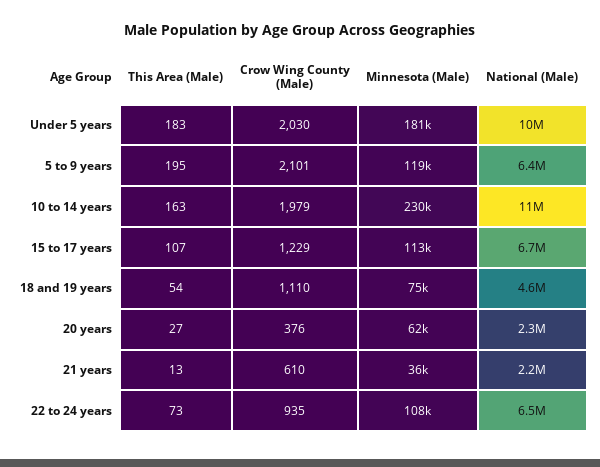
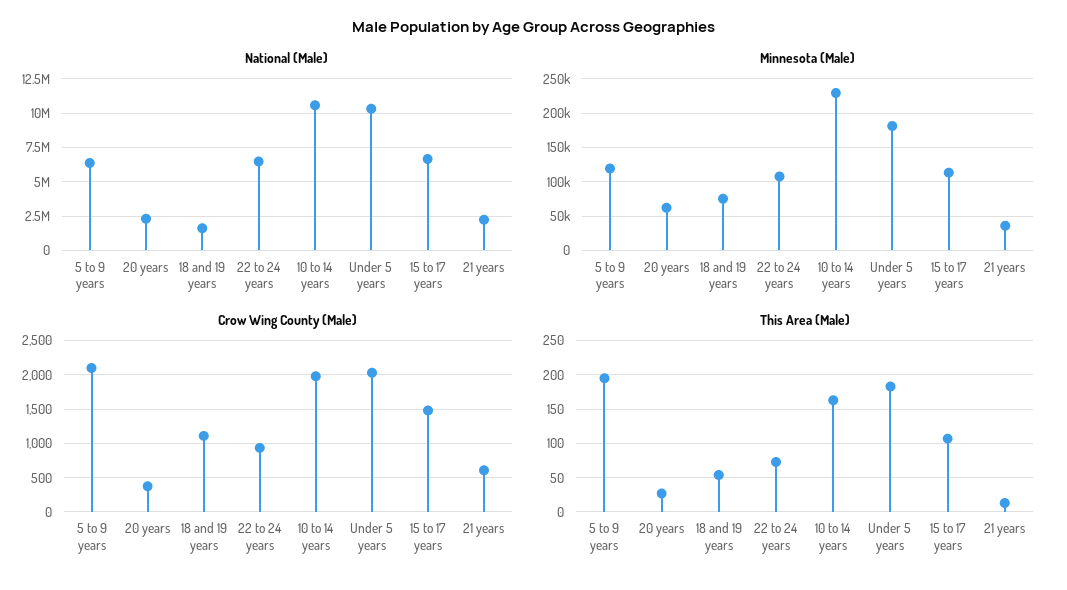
  {
    "This Area (Male)": {
      "Under 5 years": 183,
      "5 to 9 years": 195,
      "10 to 14 years": 163,
      "15 to 17 years": 107,
      "18 and 19 years": 54,
      "20 years": 27,
      "21 years": 13,
      "22 to 24 years": 73
    },
    "Crow Wing County (Male)": {
      "Under 5 years": 2030,
      "5 to 9 years": 2101,
      "10 to 14 years": 1979,
-     "15 to 17 years": 1229,
+     "15 to 17 years": 1500,
      "18 and 19 years": 1110,
      "20 years": 376,
      "21 years": 610,
      "22 to 24 years": 935
    },
    "Minnesota (Male)": {
      "Under 5 years": 181000,
      "5 to 9 years": 119000,
      "10 to 14 years": 230000,
      "15 to 17 years": 113000,
      "18 and 19 years": 75000,
      "20 years": 62000,
      "21 years": 36000,
      "22 to 24 years": 108000
    },
    "National (Male)": {
      "Under 5 years": 10000000,
      "5 to 9 years": 6400000,
      "10 to 14 years": 11000000,
      "15 to 17 years": 6700000,
-     "18 and 19 years": 4600000,
+     "18 and 19 years": 1500000,
      "20 years": 2300000,
      "21 years": 2200000,
      "22 to 24 years": 6500000
    }
  }

